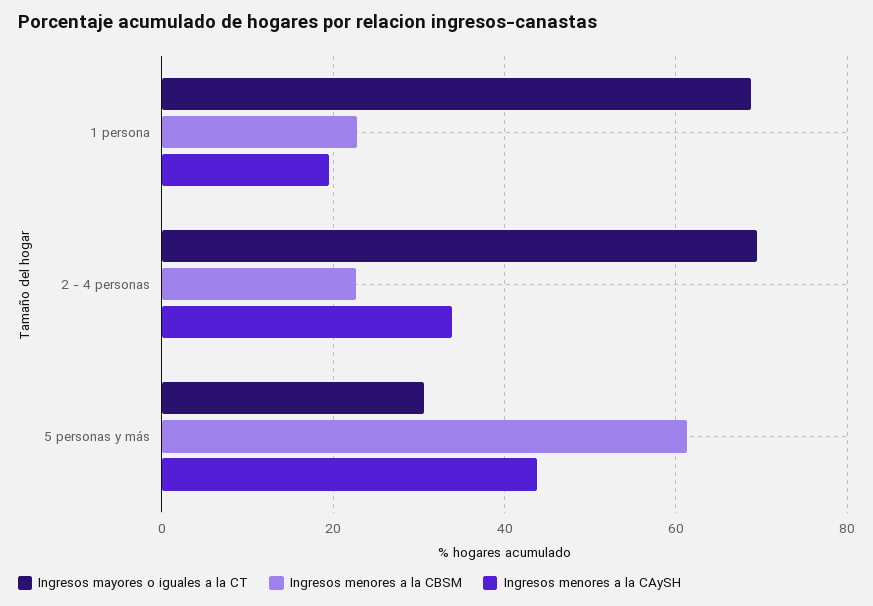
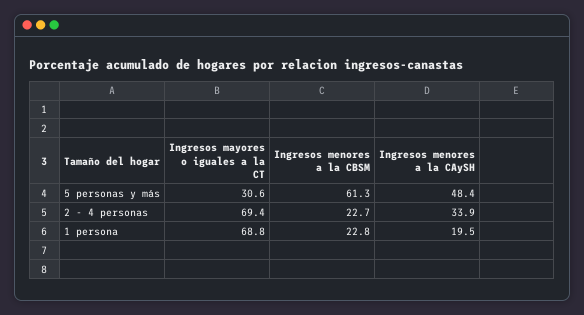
  {
    "Ingresos mayores o iguales a la CT": {
      "1 persona": 68.8,
      "2 - 4 personas": 69.4,
      "5 personas y más": 30.6
    },
    "Ingresos menores a la CBSM": {
      "1 persona": 22.8,
      "2 - 4 personas": 22.7,
      "5 personas y más": 61.3
    },
    "Ingresos menores a la CAySH": {
      "1 persona": 19.5,
      "2 - 4 personas": 33.9,
-     "5 personas y más": 44
+     "5 personas y más": 48.4
    }
  }

